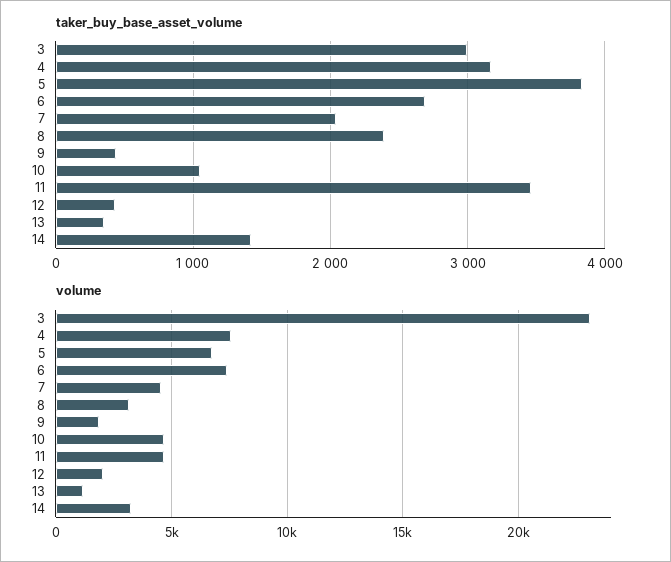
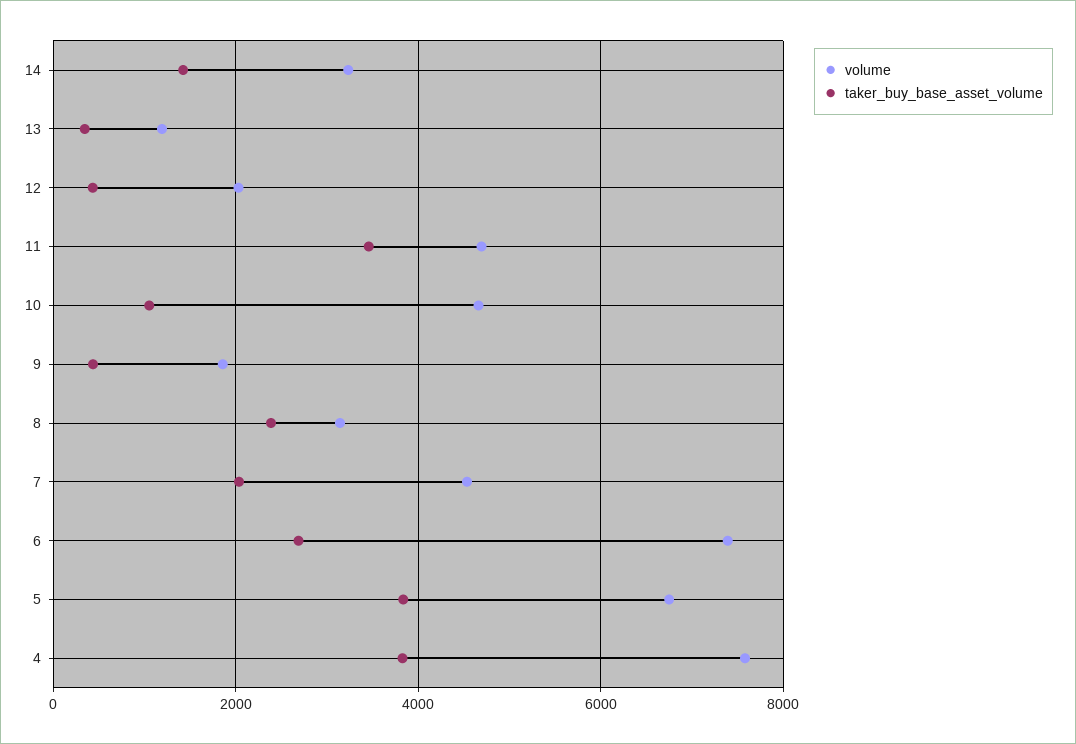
  {
    "taker_buy_base_asset_volume": {
-     "3": 3000,
-     "4": 3200,
+     "4": 3800,
      "5": 3800,
      "6": 2700,
      "7": 2000,
      "8": 2400,
      "9": 400,
      "10": 1100,
      "11": 3500,
      "12": 400,
      "13": 300,
      "14": 1400
    },
    "volume": {
-     "3": 23000,
      "4": 7600,
      "5": 6800,
      "6": 7400,
      "7": 4600,
      "8": 3200,
      "9": 1800,
      "10": 4600,
      "11": 4600,
      "12": 2000,
      "13": 1200,
      "14": 3200
    }
  }

